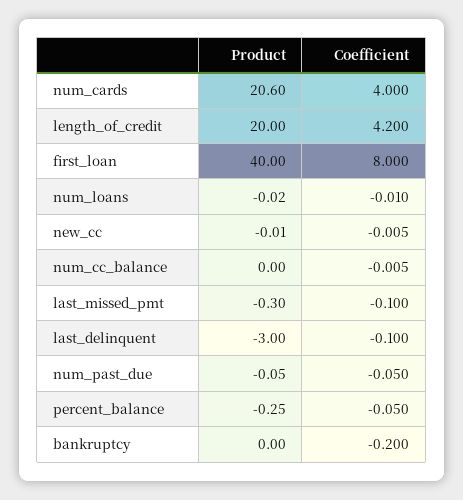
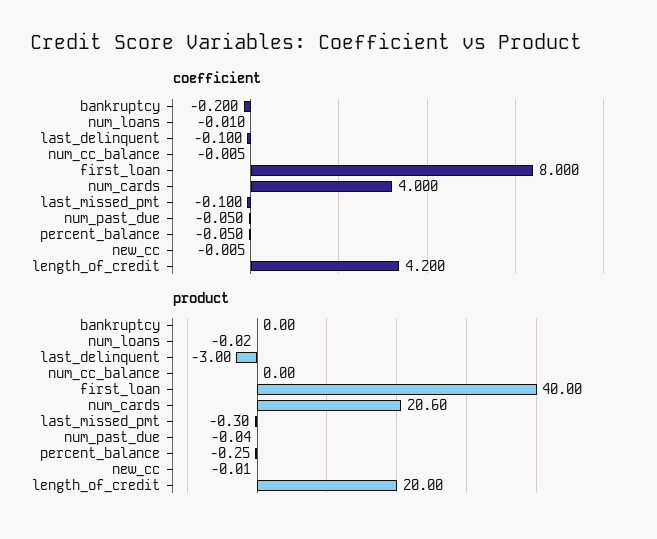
  {
    "Product": {
      "num_cards": 20.6,
      "length_of_credit": 20,
      "first_loan": 40,
      "num_loans": -0.02,
      "new_cc": -0.01,
      "num_cc_balance": 0,
      "last_missed_pmt": -0.3,
      "last_delinquent": -3,
-     "num_past_due": -0.05,
+     "num_past_due": -0.04,
      "percent_balance": -0.25,
      "bankruptcy": 0
    },
    "Coefficient": {
      "num_cards": 4,
      "length_of_credit": 4.2,
      "first_loan": 8,
      "num_loans": -0.01,
      "new_cc": -0.005,
      "num_cc_balance": -0.005,
      "last_missed_pmt": -0.1,
      "last_delinquent": -0.1,
      "num_past_due": -0.05,
      "percent_balance": -0.05,
      "bankruptcy": -0.2
    }
  }

